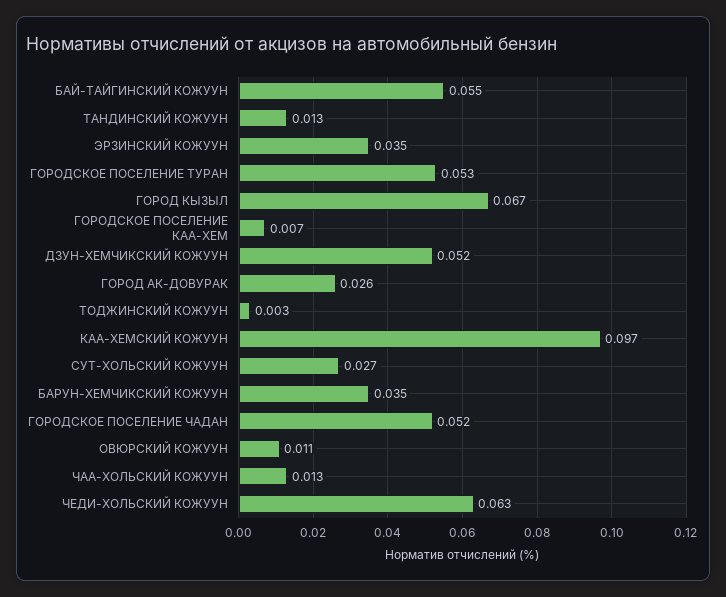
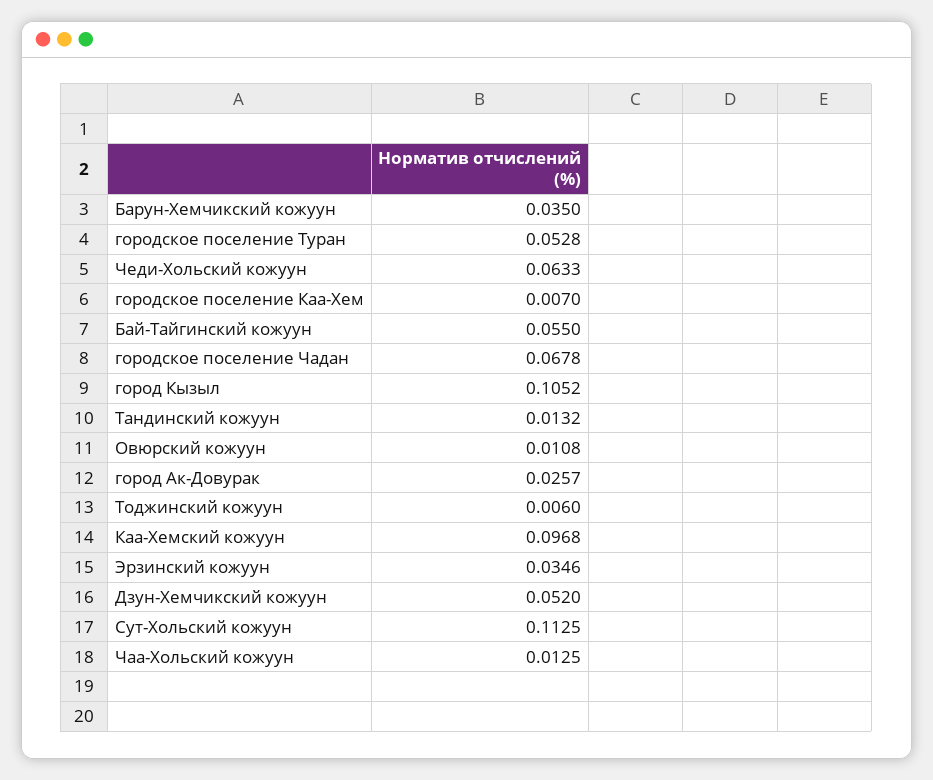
  {
    "БАЙ-ТАЙГИНСКИЙ КОЖУУН": 0.055,
    "ТАНДИНСКИЙ КОЖУУН": 0.0132,
    "ЭРЗИНСКИЙ КОЖУУН": 0.0346,
    "ГОРОДСКОЕ ПОСЕЛЕНИЕ ТУРАН": 0.0528,
-   "ГОРОД КЫЗЫЛ": 0.067,
+   "ГОРОД КЫЗЫЛ": 0.1052,
    "ГОРОДСКОЕ ПОСЕЛЕНИЕ КАА-ХЕМ": 0.007,
    "ДЗУН-ХЕМЧИКСКИЙ КОЖУУН": 0.052,
    "ГОРОД АК-ДОВУРАК": 0.0257,
-   "ТОДЖИНСКИЙ КОЖУУН": 0.003,
+   "ТОДЖИНСКИЙ КОЖУУН": 0.006,
    "КАА-ХЕМСКИЙ КОЖУУН": 0.0968,
-   "СУТ-ХОЛЬСКИЙ КОЖУУН": 0.027,
+   "СУТ-ХОЛЬСКИЙ КОЖУУН": 0.1125,
    "БАРУН-ХЕМЧИКСКИЙ КОЖУУН": 0.035,
-   "ГОРОДСКОЕ ПОСЕЛЕНИЕ ЧАДАН": 0.052,
+   "ГОРОДСКОЕ ПОСЕЛЕНИЕ ЧАДАН": 0.0678,
    "ОВЮРСКИЙ КОЖУУН": 0.0108,
    "ЧАА-ХОЛЬСКИЙ КОЖУУН": 0.0125,
    "ЧЕДИ-ХОЛЬСКИЙ КОЖУУН": 0.0633
  }

